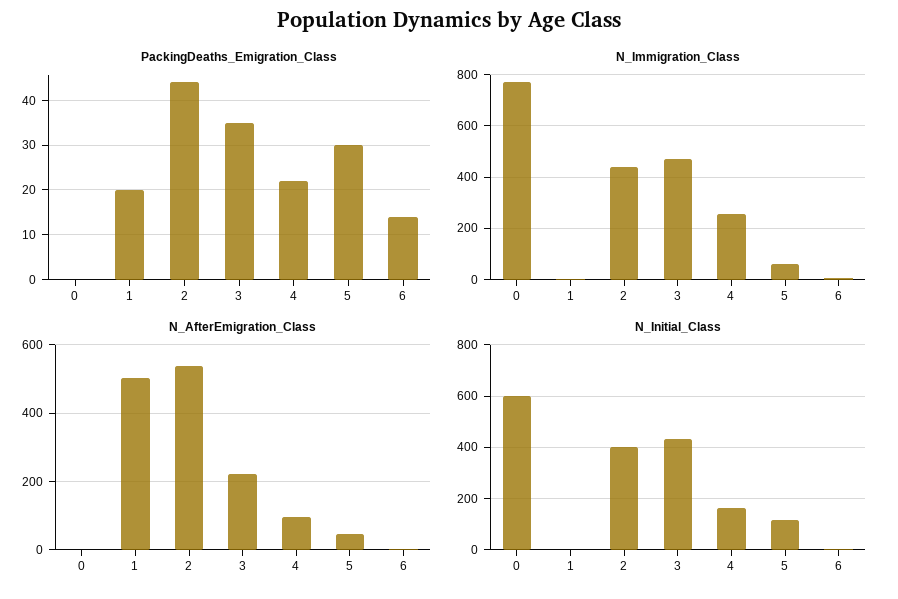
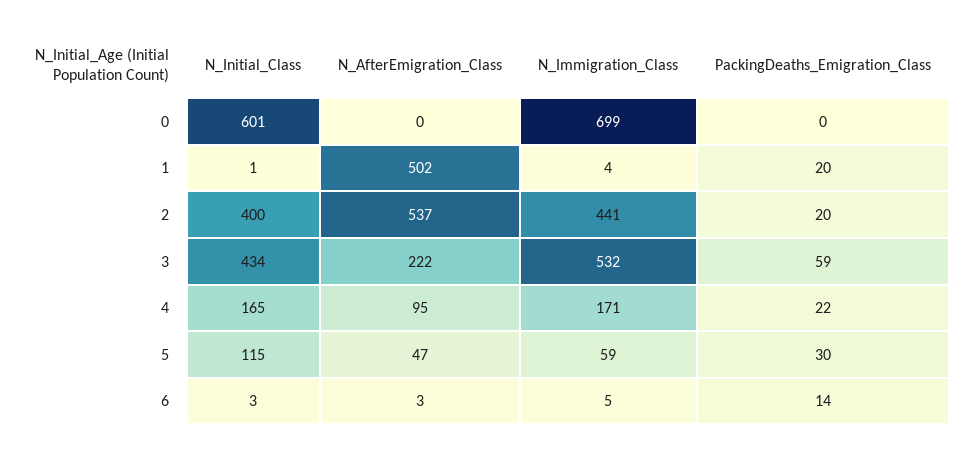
  {
    "PackingDeaths_Emigration_Class": {
      "0": 0,
      "1": 20,
-     "2": 45,
+     "2": 20,
-     "3": 35,
+     "3": 59,
      "4": 22,
      "5": 30,
      "6": 14
    },
    "N_Immigration_Class": {
-     "0": 775,
+     "0": 699,
      "1": 4,
      "2": 441,
-     "3": 475,
+     "3": 532,
-     "4": 250,
+     "4": 171,
      "5": 59,
      "6": 5
    },
    "N_AfterEmigration_Class": {
      "0": 0,
      "1": 502,
      "2": 537,
      "3": 222,
      "4": 95,
      "5": 47,
      "6": 3
    },
    "N_Initial_Class": {
      "0": 601,
      "1": 1,
      "2": 400,
      "3": 434,
      "4": 165,
      "5": 115,
      "6": 3
    }
  }

